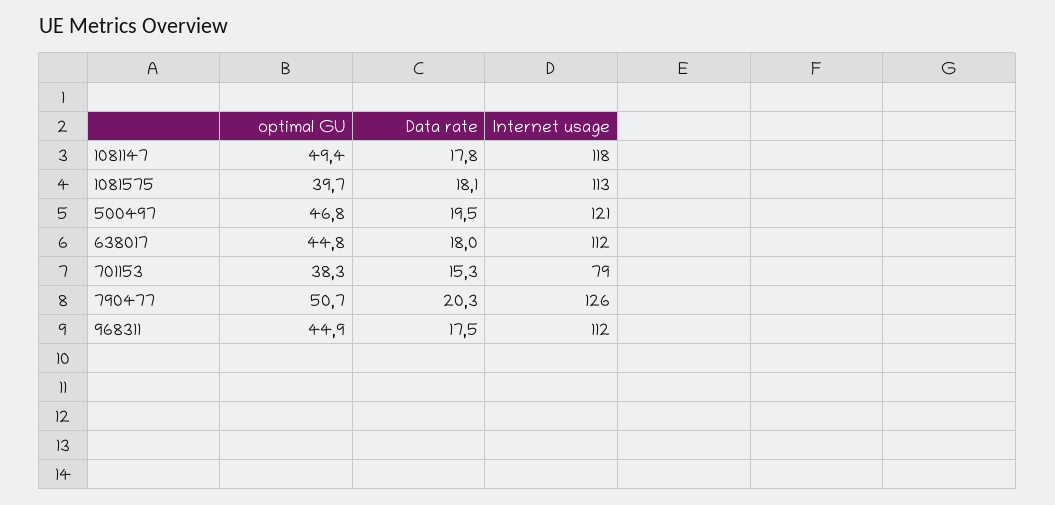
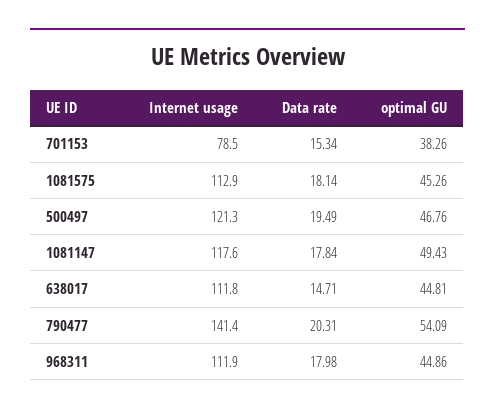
  {
    "optimal GU": {
      "1081147": 49.43,
-     "1081575": 39.7,
+     "1081575": 45.26,
      "500497": 46.76,
      "638017": 44.81,
      "701153": 38.26,
-     "790477": 50.7,
+     "790477": 54.09,
      "968311": 44.86
    },
    "Data rate": {
      "1081147": 17.84,
      "1081575": 18.14,
      "500497": 19.49,
-     "638017": 18,
+     "638017": 14.71,
      "701153": 15.34,
      "790477": 20.31,
-     "968311": 17.5
+     "968311": 17.98
    },
    "Internet usage": {
      "1081147": 117.6,
      "1081575": 112.9,
      "500497": 121.3,
      "638017": 111.8,
      "701153": 78.5,
-     "790477": 126,
+     "790477": 141.4,
      "968311": 111.9
    }
  }

